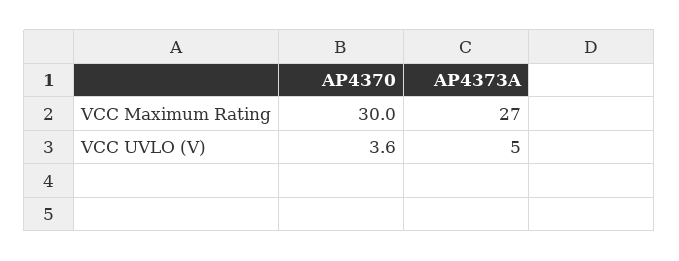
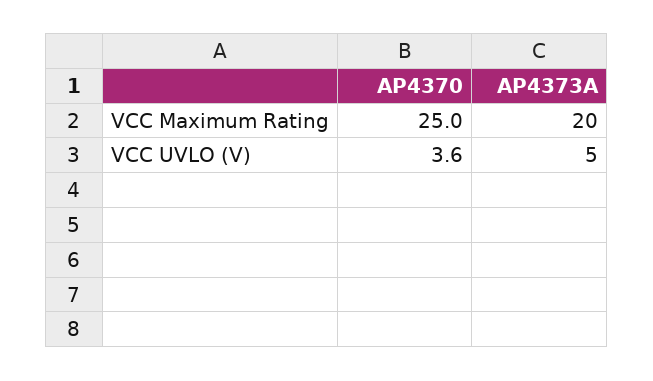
  {
    "AP4370": {
-     "VCC Maximum Rating": 30,
+     "VCC Maximum Rating": 25,
      "VCC UVLO (V)": 3.6
    },
    "AP4373A": {
-     "VCC Maximum Rating": 27,
+     "VCC Maximum Rating": 20,
      "VCC UVLO (V)": 5
    }
  }

